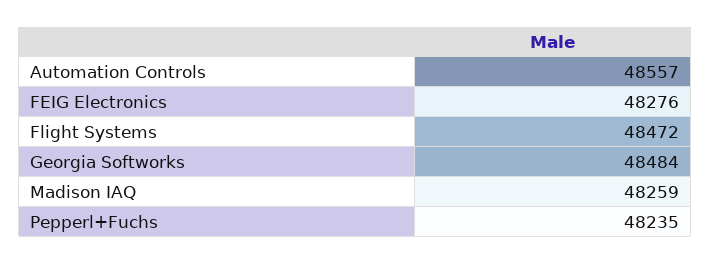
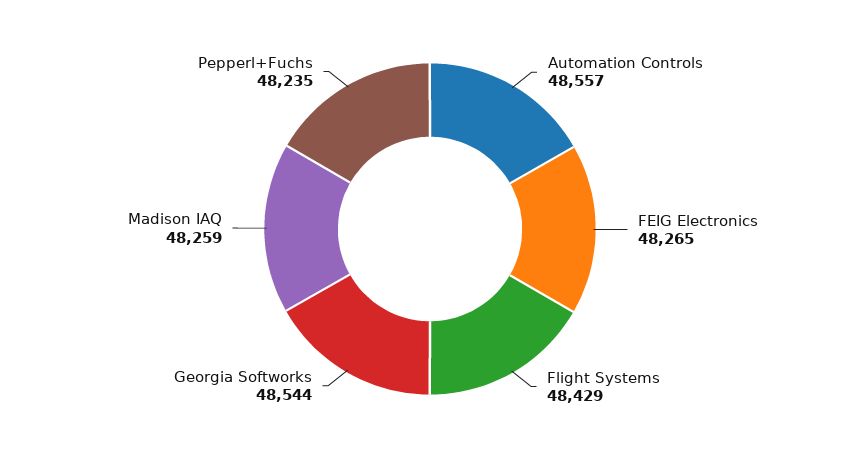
  {
    "Automation Controls": 48557,
-   "FEIG Electronics": 48276,
+   "FEIG Electronics": 48265,
-   "Flight Systems": 48472,
+   "Flight Systems": 48429,
-   "Georgia Softworks": 48484,
+   "Georgia Softworks": 48544,
    "Madison IAQ": 48259,
    "Pepperl+Fuchs": 48235
  }

